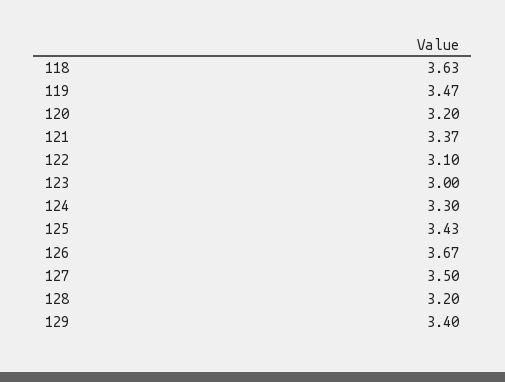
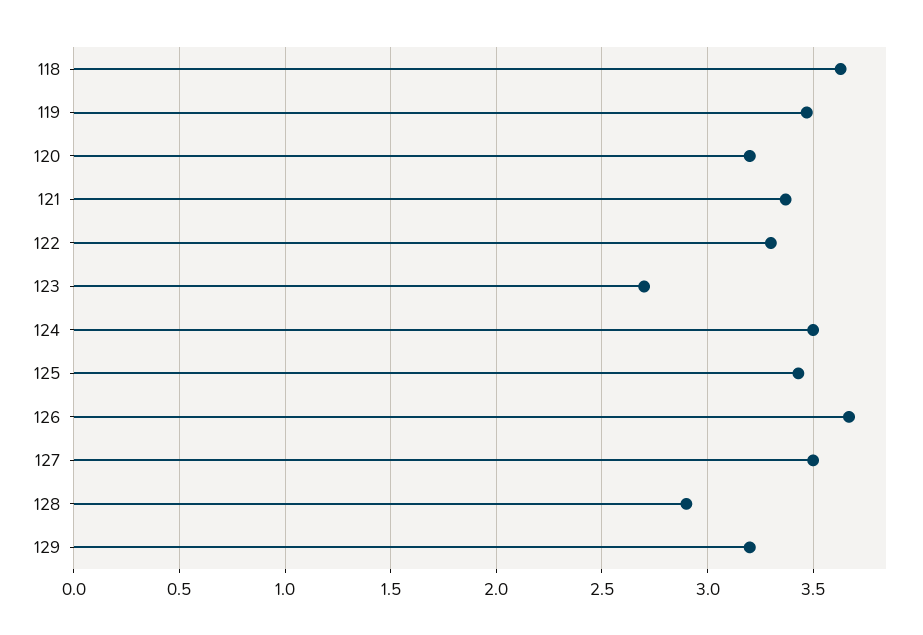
  {
    "118": 3.63,
    "119": 3.47,
    "120": 3.2,
    "121": 3.37,
-   "122": 3.1,
+   "122": 3.3,
-   "123": 3,
+   "123": 2.7,
-   "124": 3.3,
+   "124": 3.5,
    "125": 3.43,
    "126": 3.67,
    "127": 3.5,
-   "128": 3.2,
+   "128": 2.9,
-   "129": 3.4
+   "129": 3.2
  }

